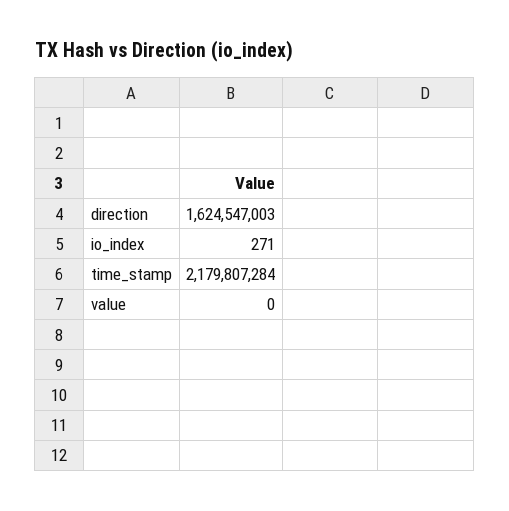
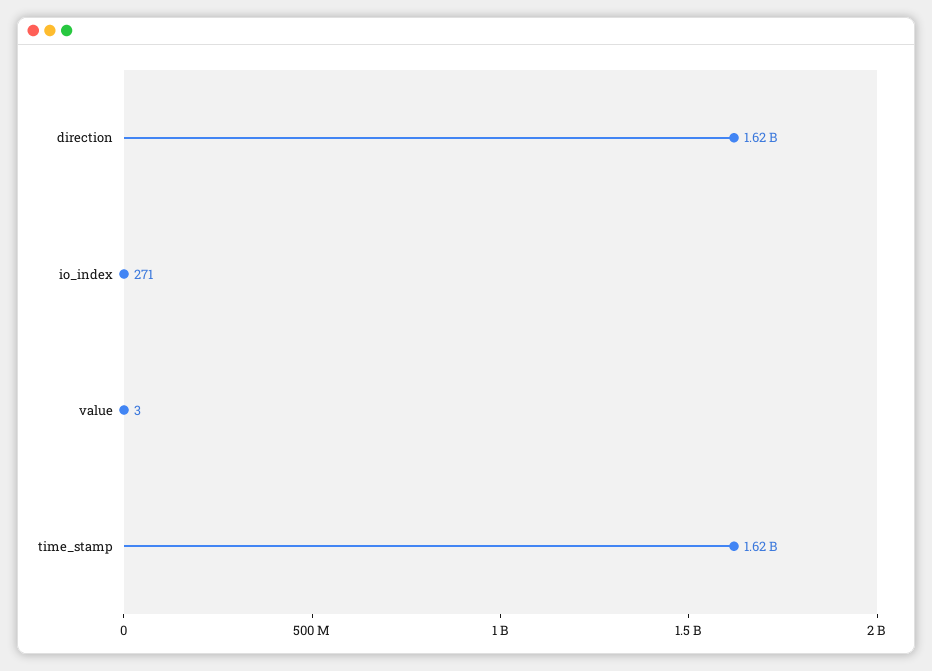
  {
    "direction": 1624547003,
    "io_index": 271,
-   "time_stamp": 2179807284,
+   "time_stamp": 1620000000,
-   "value": 0
+   "value": 3
  }

